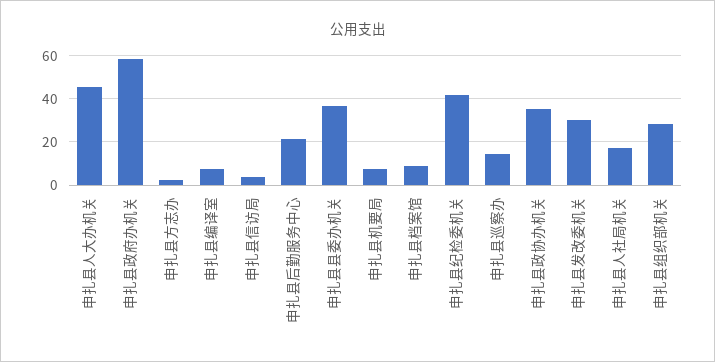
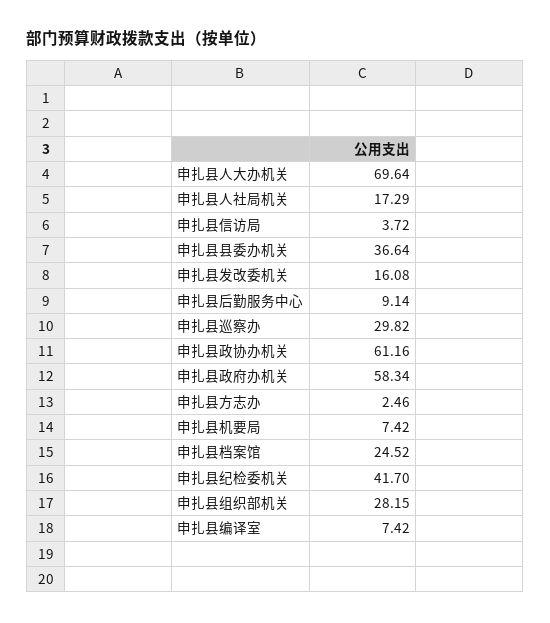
  {
-   "申扎县人大办机关": 45,
+   "申扎县人大办机关": 69.64,
    "申扎县政府办机关": 58.34,
    "申扎县方志办": 2.46,
    "申扎县编译室": 7.42,
    "申扎县信访局": 3.72,
-   "申扎县后勤服务中心": 20,
+   "申扎县后勤服务中心": 9.14,
    "申扎县县委办机关": 36.64,
    "申扎县机要局": 7.42,
-   "申扎县档案馆": 10,
+   "申扎县档案馆": 24.52,
    "申扎县纪检委机关": 41.7,
-   "申扎县巡察办": 15,
+   "申扎县巡察办": 29.82,
-   "申扎县政协办机关": 35,
+   "申扎县政协办机关": 61.16,
-   "申扎县发改委机关": 30,
+   "申扎县发改委机关": 16.08,
    "申扎县人社局机关": 17.29,
    "申扎县组织部机关": 28.15
  }

